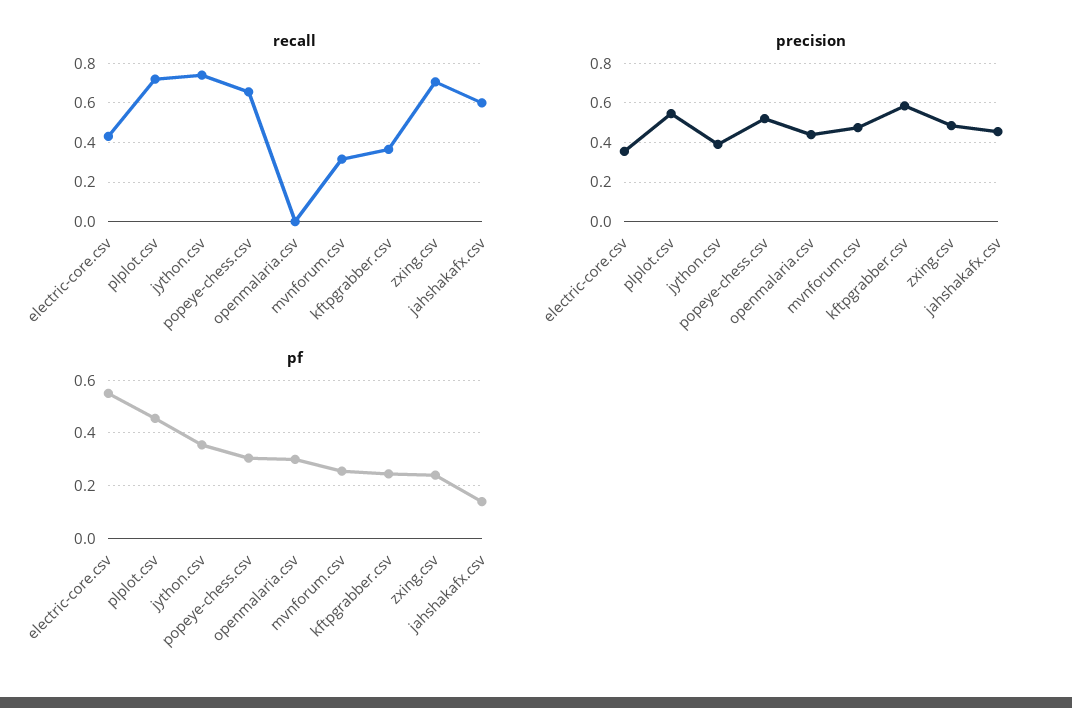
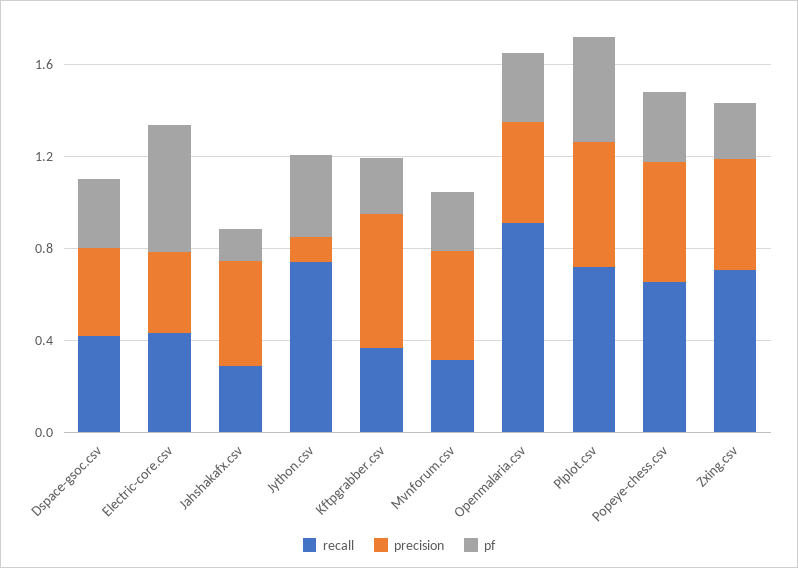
  {
    "recall": {
      "electric-core.csv": 0.45,
      "plplot.csv": 0.7,
      "jython.csv": 0.75,
      "popeye-chess.csv": 0.65,
-     "openmalaria.csv": 0,
+     "openmalaria.csv": 0.9,
      "mvnforum.csv": 0.3,
      "kftpgrabber.csv": 0.35,
      "zxing.csv": 0.7,
-     "jahshakafx.csv": 0.6
+     "jahshakafx.csv": 0.3,
+     "Dspace-gsoc.csv": 0.4
    },
    "precision": {
      "electric-core.csv": 0.35,
      "plplot.csv": 0.55,
-     "jython.csv": 0.4,
+     "jython.csv": 0.1,
      "popeye-chess.csv": 0.5,
      "openmalaria.csv": 0.45,
      "mvnforum.csv": 0.5,
      "kftpgrabber.csv": 0.6,
      "zxing.csv": 0.5,
-     "jahshakafx.csv": 0.45
+     "jahshakafx.csv": 0.45,
+     "Dspace-gsoc.csv": 0.4
    },
    "pf": {
      "electric-core.csv": 0.55,
      "plplot.csv": 0.45,
      "jython.csv": 0.35,
      "popeye-chess.csv": 0.3,
      "openmalaria.csv": 0.3,
      "mvnforum.csv": 0.25,
      "kftpgrabber.csv": 0.25,
      "zxing.csv": 0.25,
-     "jahshakafx.csv": 0.15
+     "jahshakafx.csv": 0.15,
+     "Dspace-gsoc.csv": 0.3
    }
  }

